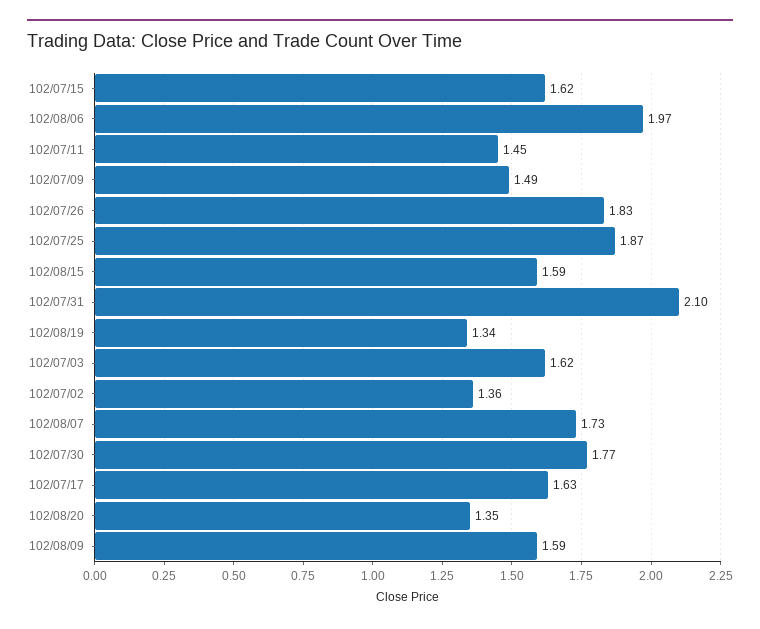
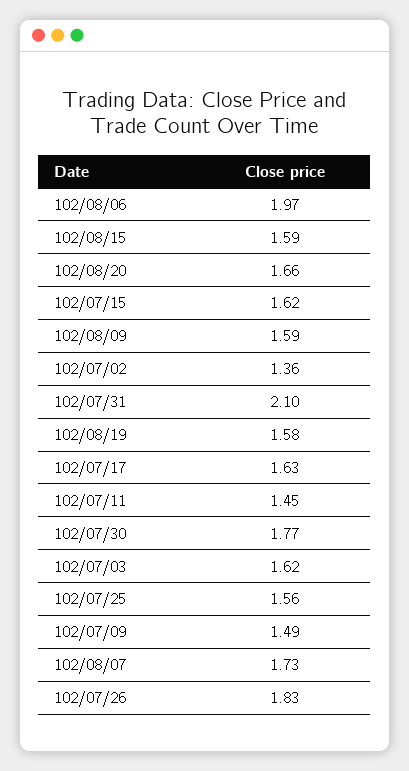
  {
    "102/07/15": 1.62,
    "102/08/06": 1.97,
    "102/07/11": 1.45,
    "102/07/09": 1.49,
    "102/07/26": 1.83,
-   "102/07/25": 1.87,
+   "102/07/25": 1.56,
    "102/08/15": 1.59,
    "102/07/31": 2.1,
-   "102/08/19": 1.34,
+   "102/08/19": 1.58,
    "102/07/03": 1.62,
    "102/07/02": 1.36,
    "102/08/07": 1.73,
    "102/07/30": 1.77,
    "102/07/17": 1.63,
-   "102/08/20": 1.35,
+   "102/08/20": 1.66,
    "102/08/09": 1.59
  }

